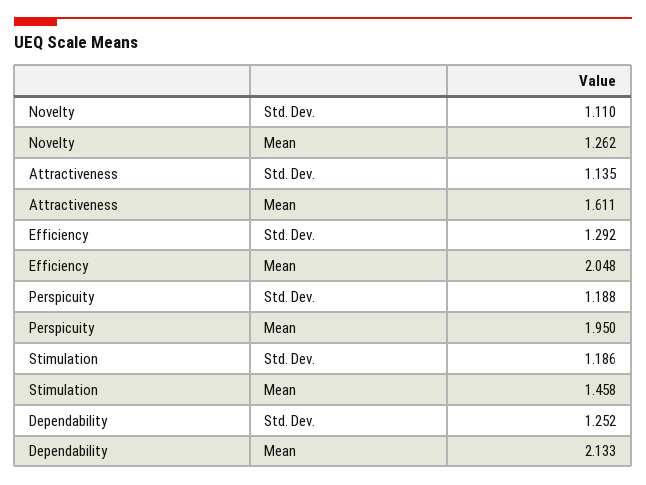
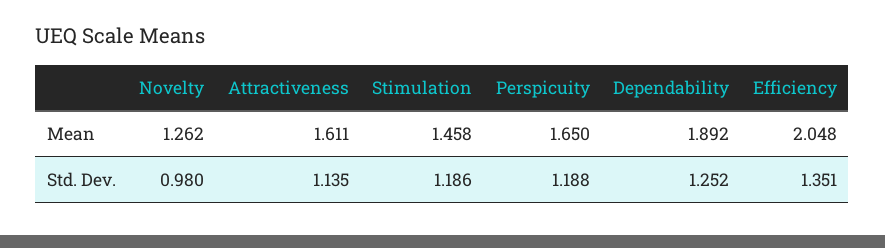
  {
    "Novelty": {
-     "Std. Dev.": 1.11,
+     "Std. Dev.": 0.98,
      "Mean": 1.262
    },
    "Attractiveness": {
      "Std. Dev.": 1.135,
      "Mean": 1.611
    },
    "Efficiency": {
-     "Std. Dev.": 1.292,
+     "Std. Dev.": 1.351,
      "Mean": 2.048
    },
    "Perspicuity": {
      "Std. Dev.": 1.188,
-     "Mean": 1.95
+     "Mean": 1.65
    },
    "Stimulation": {
      "Std. Dev.": 1.186,
      "Mean": 1.458
    },
    "Dependability": {
      "Std. Dev.": 1.252,
-     "Mean": 2.133
+     "Mean": 1.892
    }
  }

